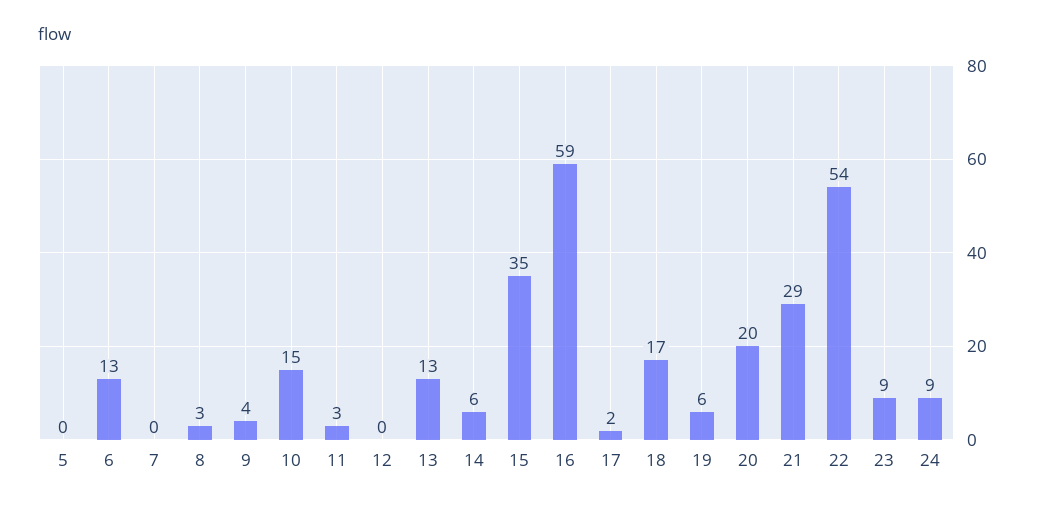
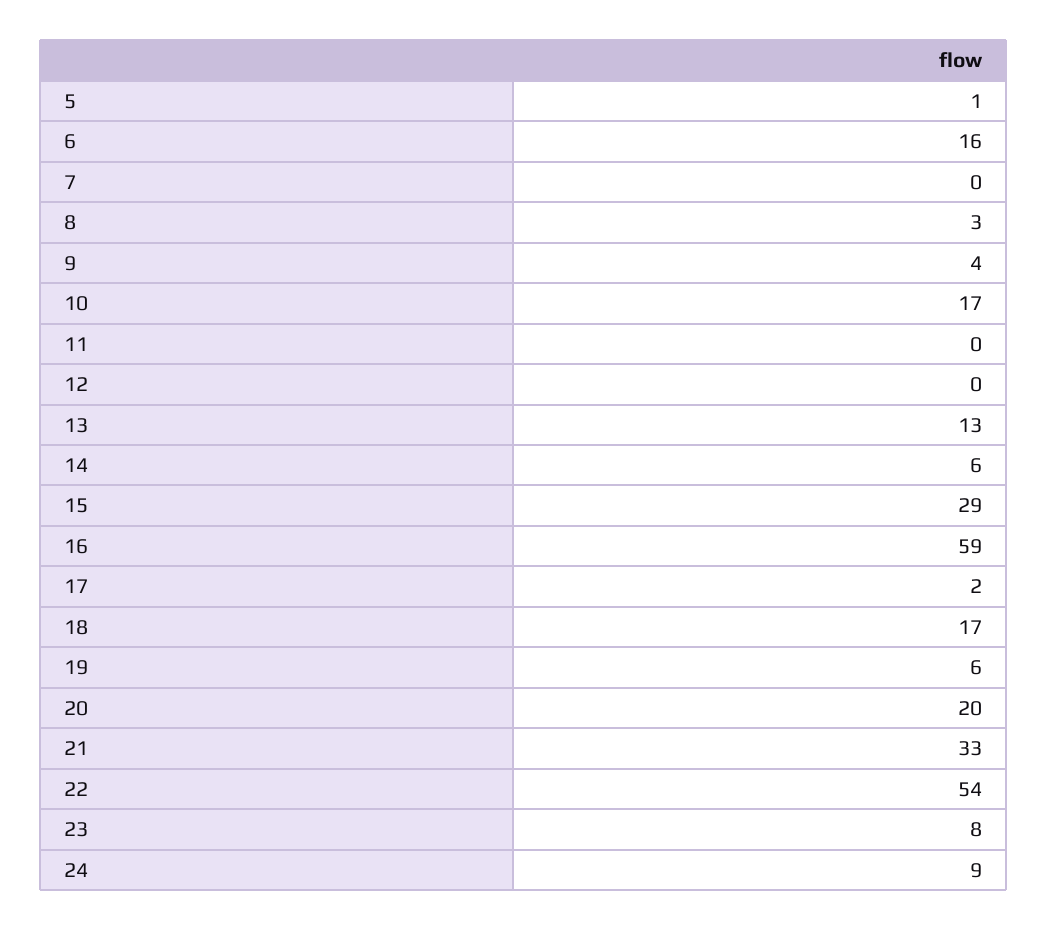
  {
-   "5": 0,
+   "5": 1,
-   "6": 13,
+   "6": 16,
    "7": 0,
    "8": 3,
    "9": 4,
-   "10": 15,
+   "10": 17,
-   "11": 3,
+   "11": 0,
    "12": 0,
    "13": 13,
    "14": 6,
-   "15": 35,
+   "15": 29,
    "16": 59,
    "17": 2,
    "18": 17,
    "19": 6,
    "20": 20,
-   "21": 29,
+   "21": 33,
    "22": 54,
-   "23": 9,
+   "23": 8,
    "24": 9
  }

